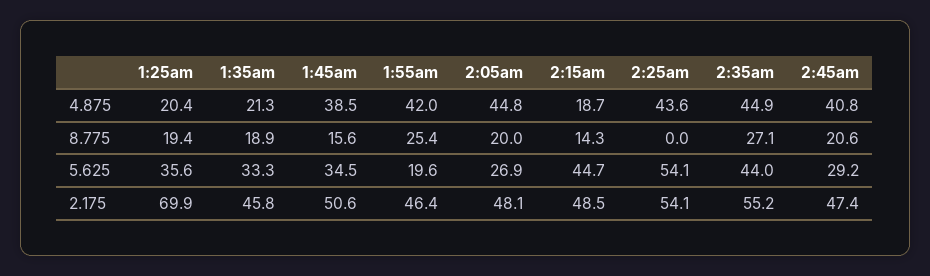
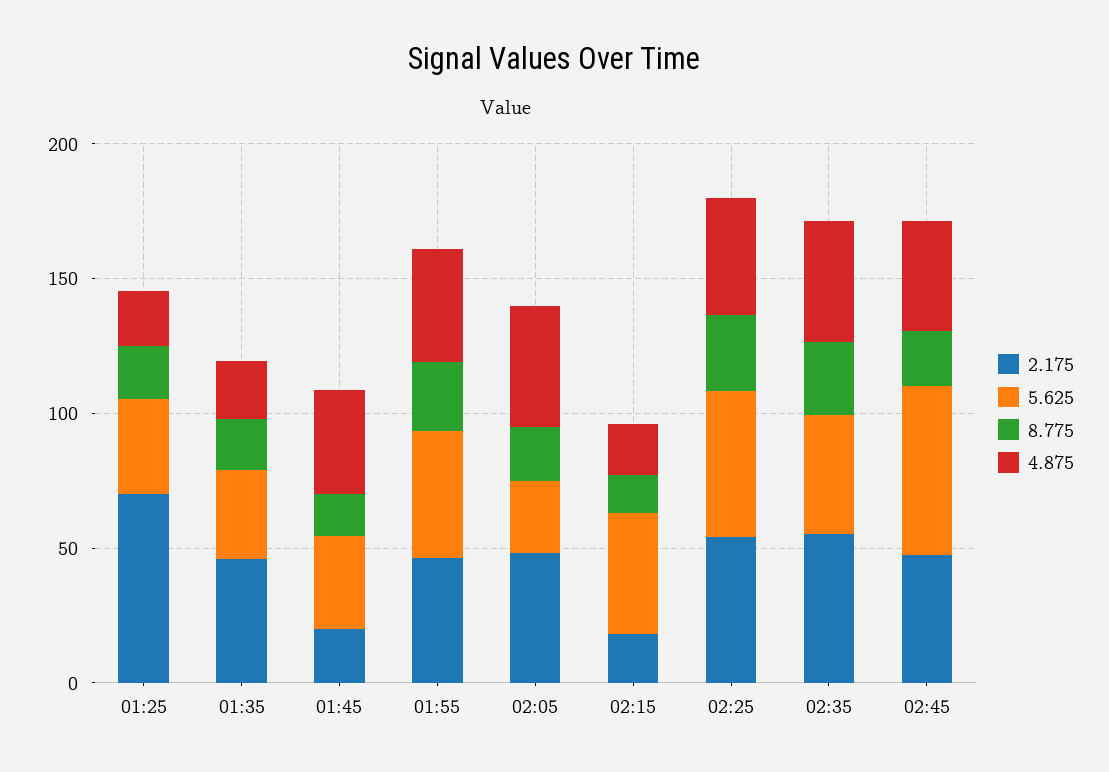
  {
    "4.875": {
      "1:25am": 20.4,
      "1:35am": 21.3,
      "1:45am": 38.5,
      "1:55am": 42,
      "2:05am": 44.8,
      "2:15am": 18.7,
      "2:25am": 43.6,
      "2:35am": 44.9,
      "2:45am": 40.8
    },
    "8.775": {
      "1:25am": 19.4,
      "1:35am": 18.9,
      "1:45am": 15.6,
      "1:55am": 25.4,
      "2:05am": 20,
      "2:15am": 14.3,
-     "2:25am": 0,
+     "2:25am": 30,
      "2:35am": 27.1,
      "2:45am": 20.6
    },
    "5.625": {
      "1:25am": 35.6,
      "1:35am": 33.3,
      "1:45am": 34.5,
-     "1:55am": 19.6,
+     "1:55am": 50,
      "2:05am": 26.9,
      "2:15am": 44.7,
      "2:25am": 54.1,
      "2:35am": 44,
-     "2:45am": 29.2
+     "2:45am": 60
    },
    "2.175": {
      "1:25am": 69.9,
      "1:35am": 45.8,
-     "1:45am": 50.6,
+     "1:45am": 20,
      "1:55am": 46.4,
      "2:05am": 48.1,
-     "2:15am": 48.5,
+     "2:15am": 20,
      "2:25am": 54.1,
      "2:35am": 55.2,
      "2:45am": 47.4
    }
  }

